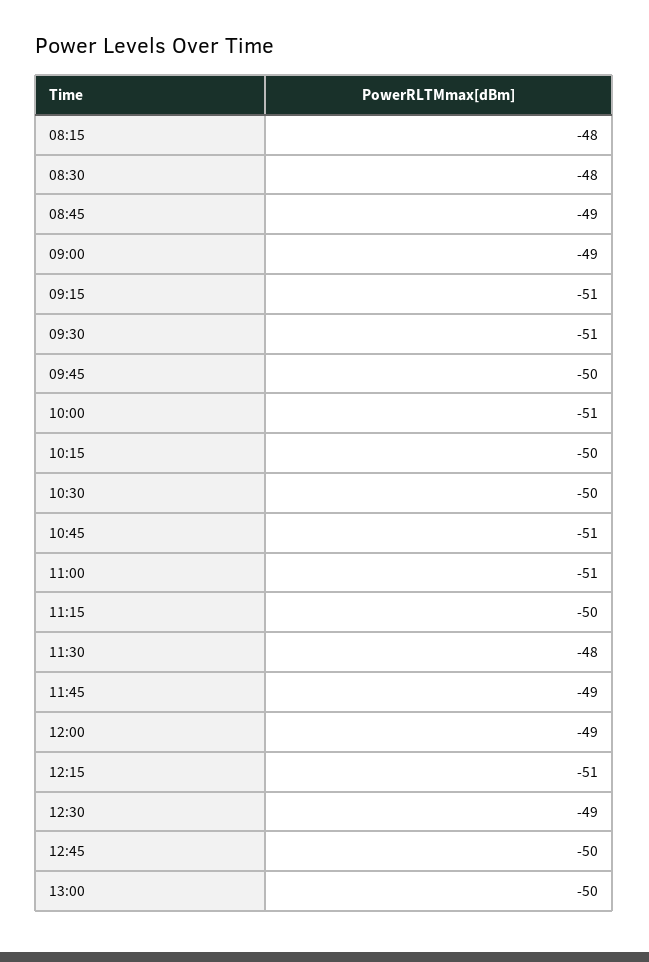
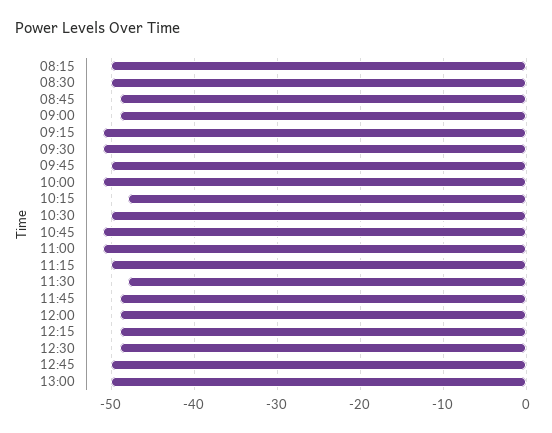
  {
-   "08:15": -48,
+   "08:15": -50,
-   "08:30": -48,
+   "08:30": -50,
    "08:45": -49,
    "09:00": -49,
    "09:15": -51,
    "09:30": -51,
    "09:45": -50,
    "10:00": -51,
-   "10:15": -50,
+   "10:15": -48,
    "10:30": -50,
    "10:45": -51,
    "11:00": -51,
    "11:15": -50,
    "11:30": -48,
    "11:45": -49,
    "12:00": -49,
-   "12:15": -51,
+   "12:15": -49,
    "12:30": -49,
    "12:45": -50,
    "13:00": -50
  }

